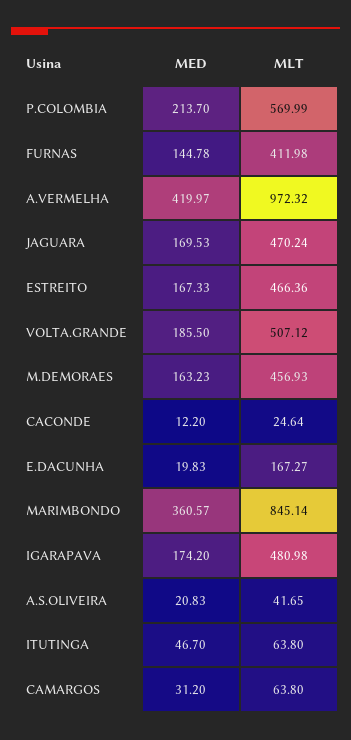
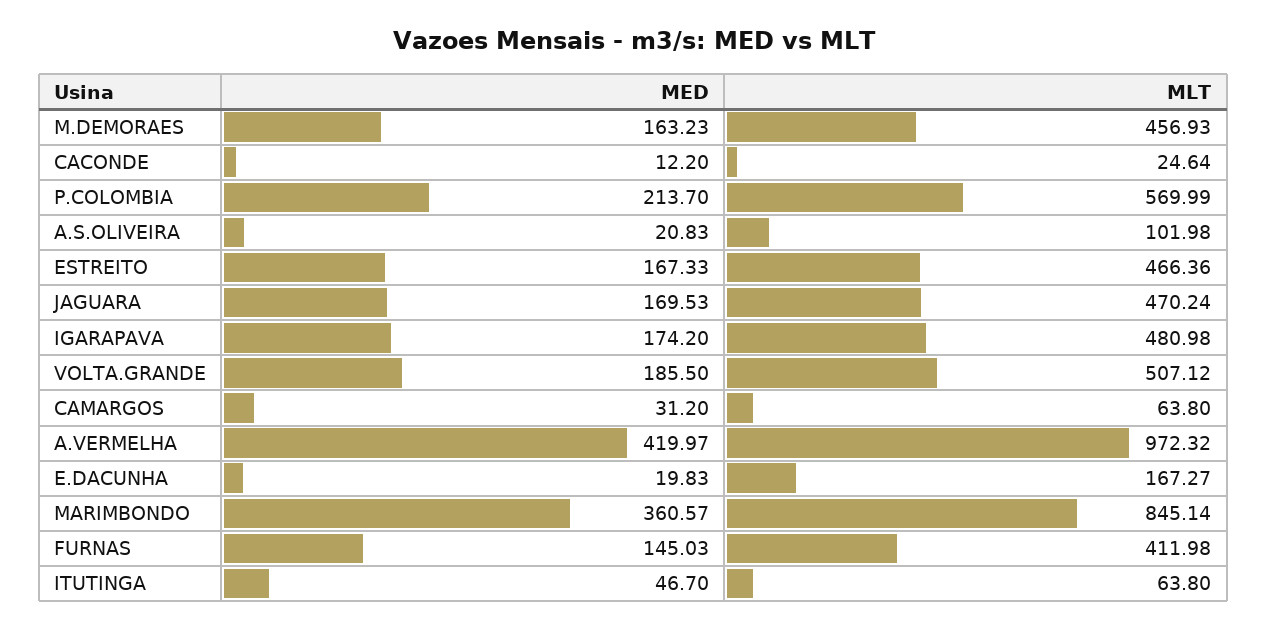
  {
    "MED": {
      "P.COLOMBIA": 213.7,
-     "FURNAS": 144.78,
+     "FURNAS": 145.03,
      "A.VERMELHA": 419.97,
      "JAGUARA": 169.53,
      "ESTREITO": 167.33,
      "VOLTA.GRANDE": 185.5,
      "M.DEMORAES": 163.23,
      "CACONDE": 12.2,
      "E.DACUNHA": 19.83,
      "MARIMBONDO": 360.57,
      "IGARAPAVA": 174.2,
      "A.S.OLIVEIRA": 20.83,
      "ITUTINGA": 46.7,
      "CAMARGOS": 31.2
    },
    "MLT": {
      "P.COLOMBIA": 569.99,
      "FURNAS": 411.98,
      "A.VERMELHA": 972.32,
      "JAGUARA": 470.24,
      "ESTREITO": 466.36,
      "VOLTA.GRANDE": 507.12,
      "M.DEMORAES": 456.93,
      "CACONDE": 24.64,
      "E.DACUNHA": 167.27,
      "MARIMBONDO": 845.14,
      "IGARAPAVA": 480.98,
-     "A.S.OLIVEIRA": 41.65,
+     "A.S.OLIVEIRA": 101.98,
      "ITUTINGA": 63.8,
      "CAMARGOS": 63.8
    }
  }

